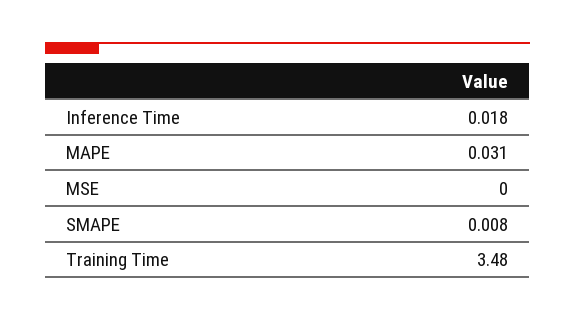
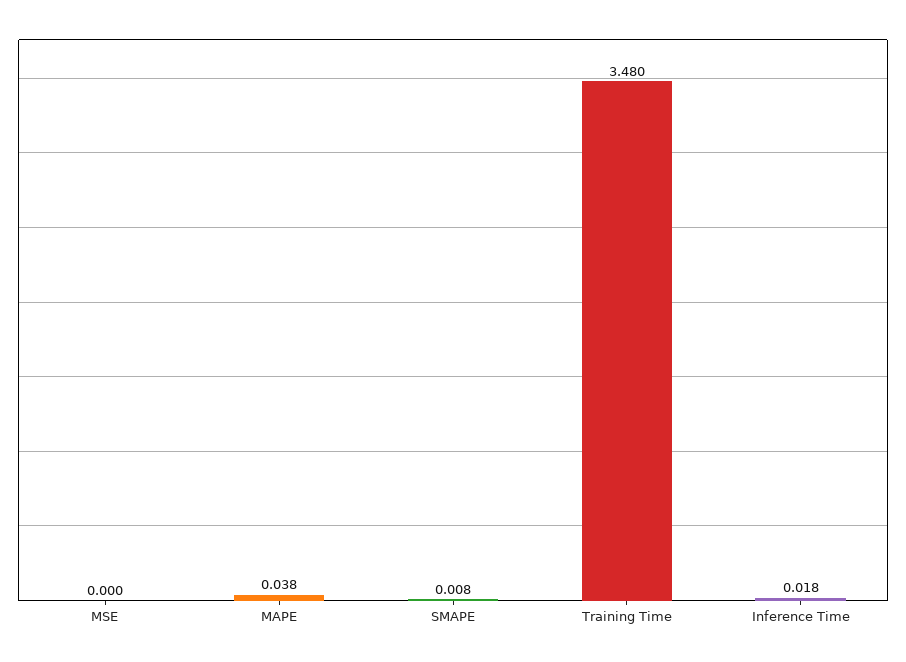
  {
    "Inference Time": 0.018,
-   "MAPE": 0.031,
+   "MAPE": 0.038,
    "MSE": 0,
    "SMAPE": 0.008,
    "Training Time": 3.48
  }

